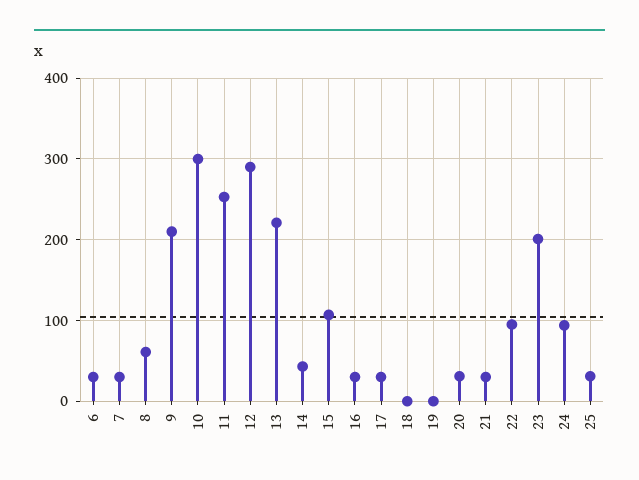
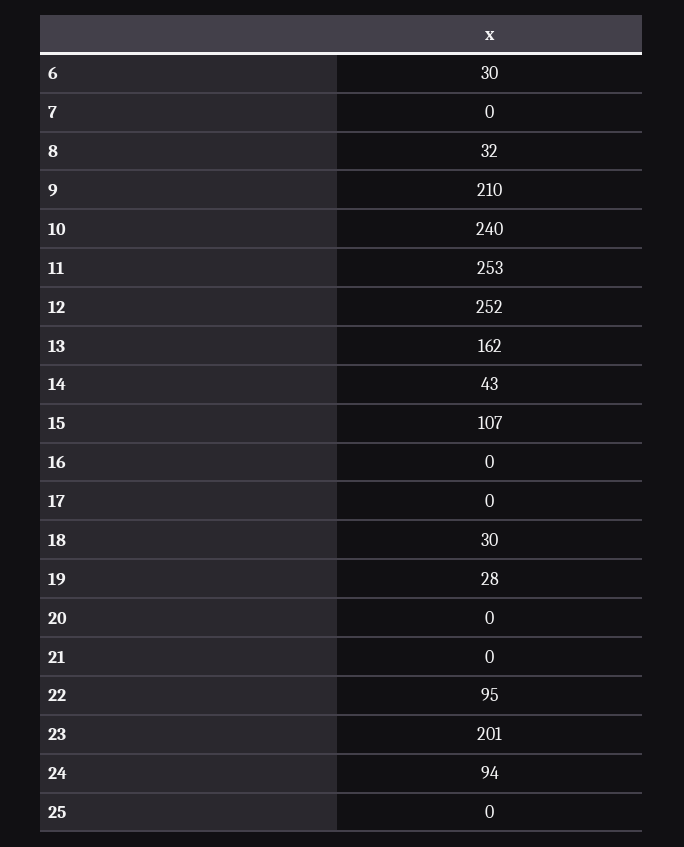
  {
    "6": 30,
-   "7": 30,
+   "7": 0,
-   "8": 60,
+   "8": 32,
    "9": 210,
-   "10": 300,
+   "10": 240,
    "11": 253,
-   "12": 290,
+   "12": 252,
-   "13": 220,
+   "13": 162,
    "14": 43,
    "15": 107,
-   "16": 30,
+   "16": 0,
-   "17": 30,
+   "17": 0,
-   "18": 0,
+   "18": 30,
-   "19": 0,
+   "19": 28,
-   "20": 30,
+   "20": 0,
-   "21": 30,
+   "21": 0,
    "22": 95,
    "23": 201,
    "24": 94,
-   "25": 30
+   "25": 0
  }

